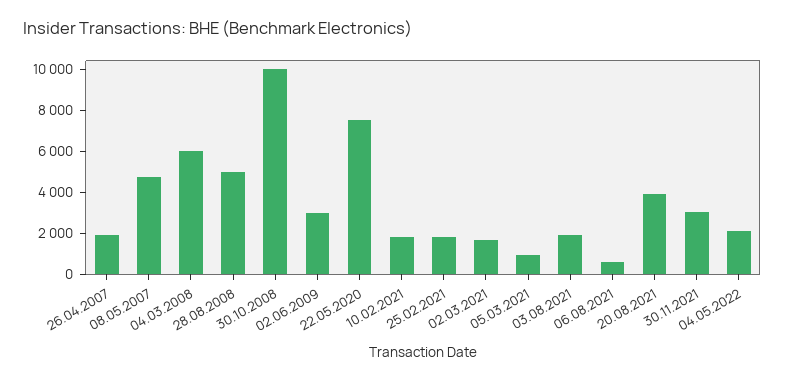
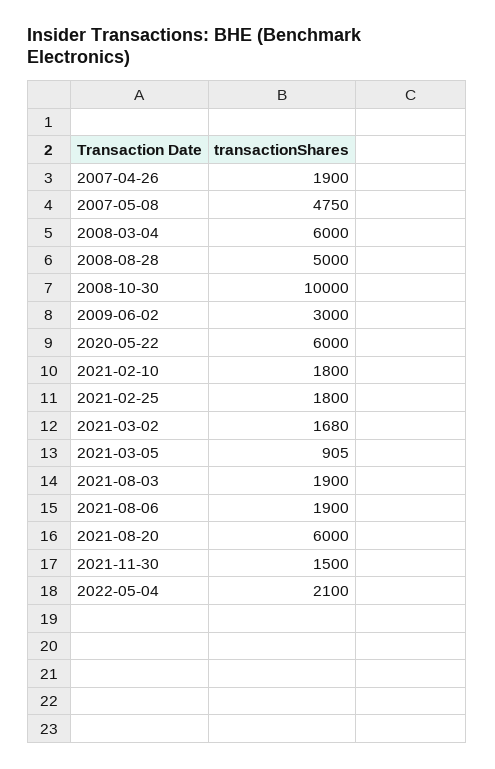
  {
    "26.04.2007": 1900,
    "08.05.2007": 4750,
    "04.03.2008": 6000,
    "28.08.2008": 5000,
    "30.10.2008": 10000,
    "02.06.2009": 3000,
-   "22.05.2020": 7500,
+   "22.05.2020": 6000,
    "10.02.2021": 1800,
    "25.02.2021": 1800,
    "02.03.2021": 1680,
    "05.03.2021": 905,
    "03.08.2021": 1900,
-   "06.08.2021": 500,
+   "06.08.2021": 1900,
-   "20.08.2021": 4000,
+   "20.08.2021": 6000,
-   "30.11.2021": 3000,
+   "30.11.2021": 1500,
    "04.05.2022": 2100
  }

